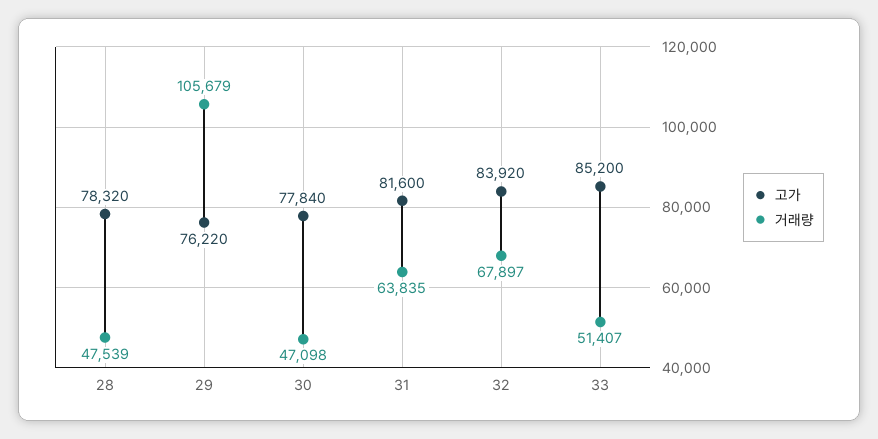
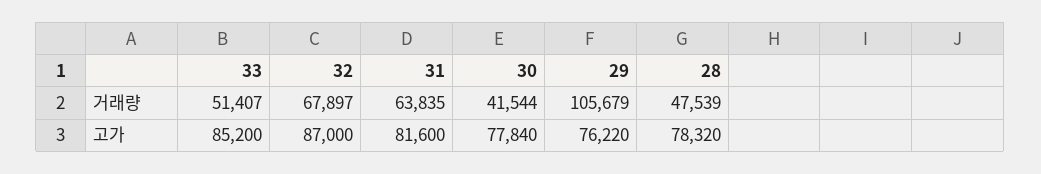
  {
    "고가": {
      "28": 78320,
      "29": 76220,
      "30": 77840,
      "31": 81600,
-     "32": 83920,
+     "32": 87000,
      "33": 85200
    },
    "거래량": {
      "28": 47539,
      "29": 105679,
-     "30": 47098,
+     "30": 41544,
      "31": 63835,
      "32": 67897,
      "33": 51407
    }
  }

